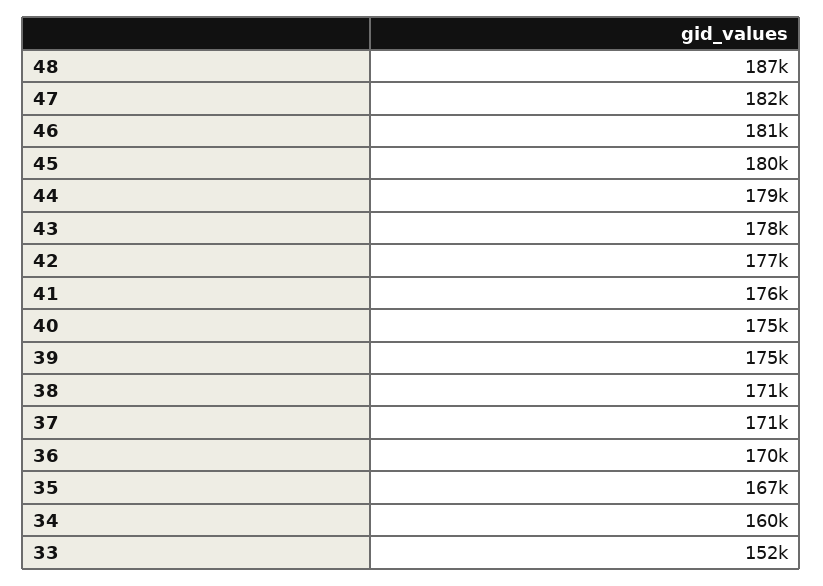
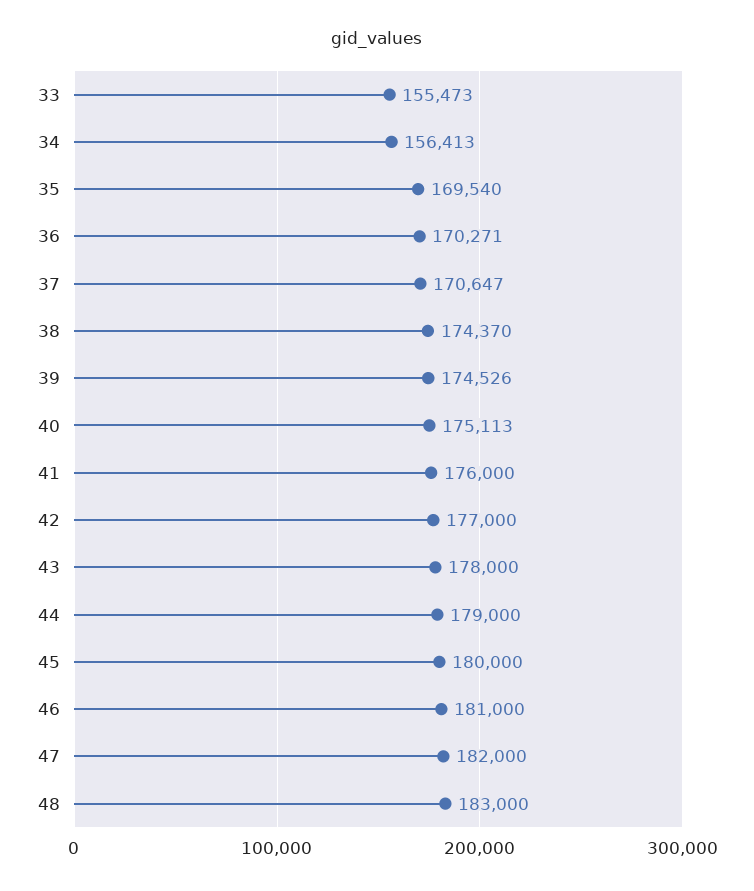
  {
-   "48": 187000,
+   "48": 183000,
    "47": 182000,
    "46": 181000,
    "45": 180000,
    "44": 179000,
    "43": 178000,
    "42": 177000,
    "41": 176000,
    "40": 175113,
    "39": 174526,
-   "38": 171000,
+   "38": 174370,
    "37": 170647,
    "36": 170271,
-   "35": 167000,
+   "35": 169540,
-   "34": 160000,
+   "34": 156413,
-   "33": 152000
+   "33": 155473
  }

